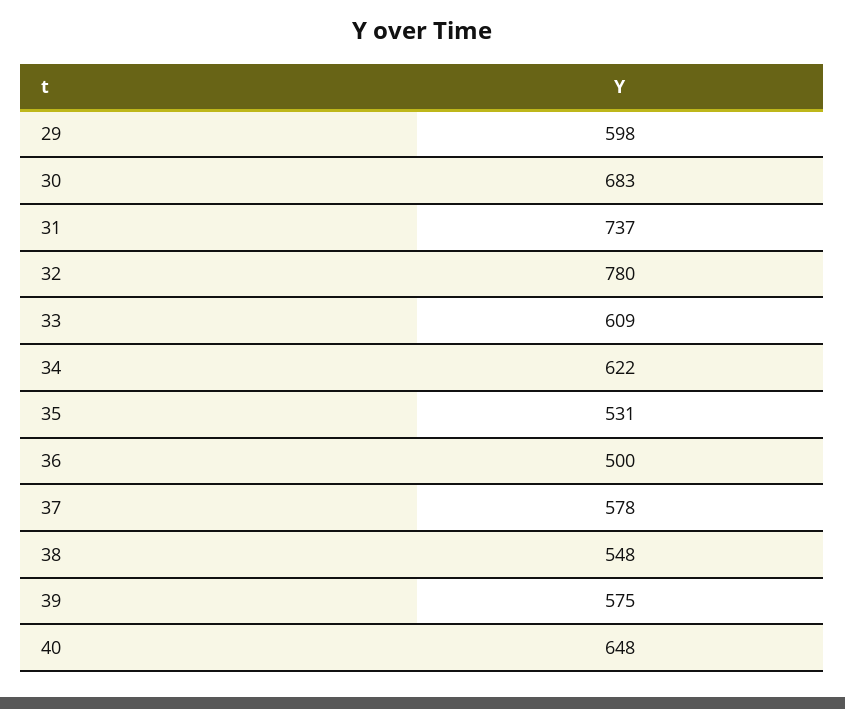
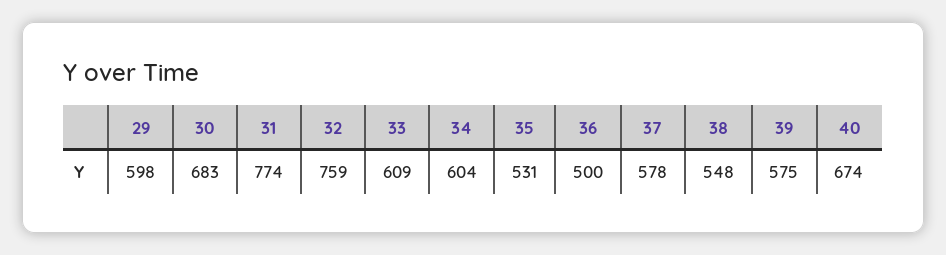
  {
    "29": 598,
    "30": 683,
-   "31": 737,
+   "31": 774,
-   "32": 780,
+   "32": 759,
    "33": 609,
-   "34": 622,
+   "34": 604,
    "35": 531,
    "36": 500,
    "37": 578,
    "38": 548,
    "39": 575,
-   "40": 648
+   "40": 674
  }

